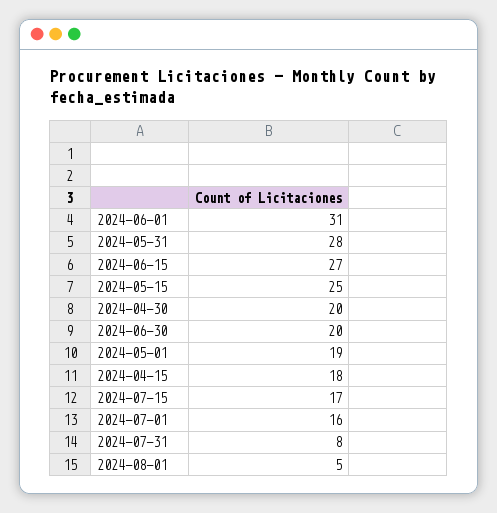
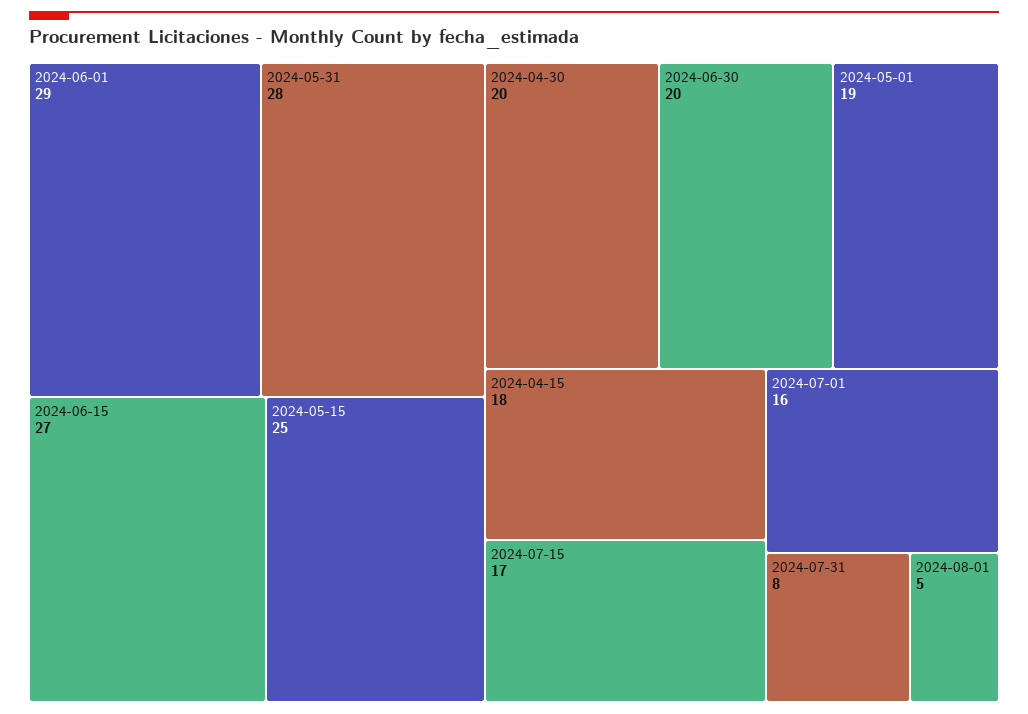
  {
-   "2024-06-01": 31,
+   "2024-06-01": 29,
    "2024-05-31": 28,
    "2024-06-15": 27,
    "2024-05-15": 25,
    "2024-04-30": 20,
    "2024-06-30": 20,
    "2024-05-01": 19,
    "2024-04-15": 18,
    "2024-07-15": 17,
    "2024-07-01": 16,
    "2024-07-31": 8,
    "2024-08-01": 5
  }

